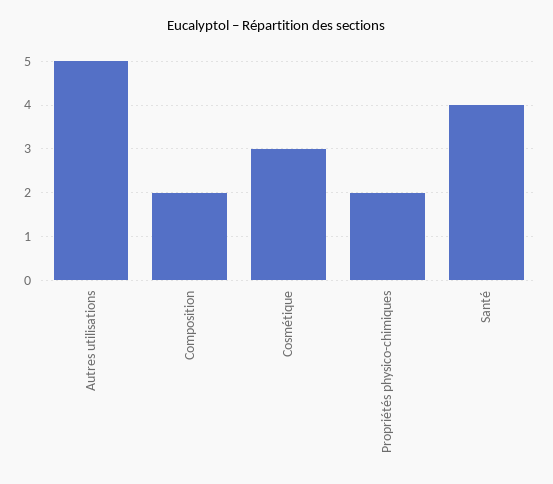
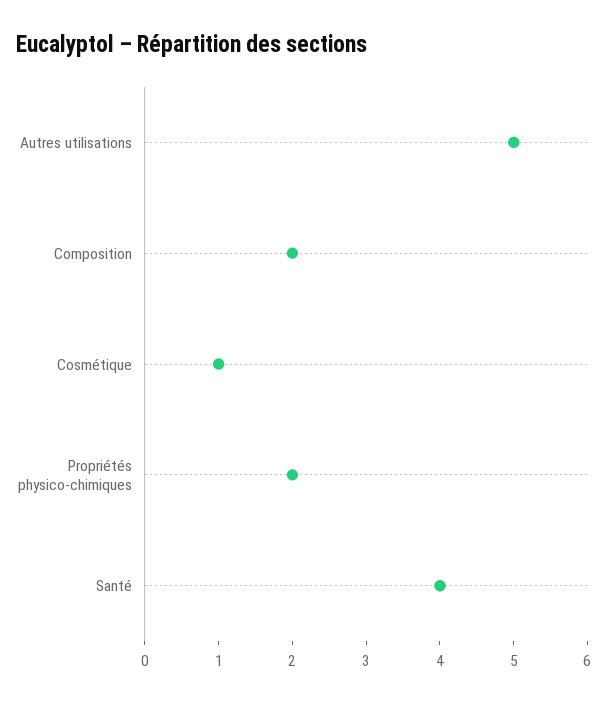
  {
    "Autres utilisations": 5,
    "Composition": 2,
-   "Cosmétique": 3,
+   "Cosmétique": 1,
    "Propriétés physico-chimiques": 2,
    "Santé": 4
  }

